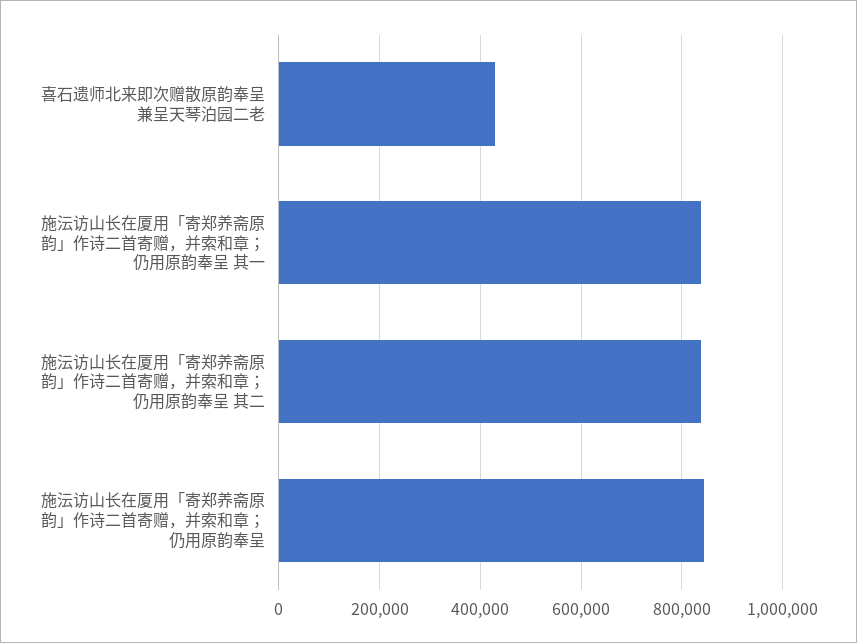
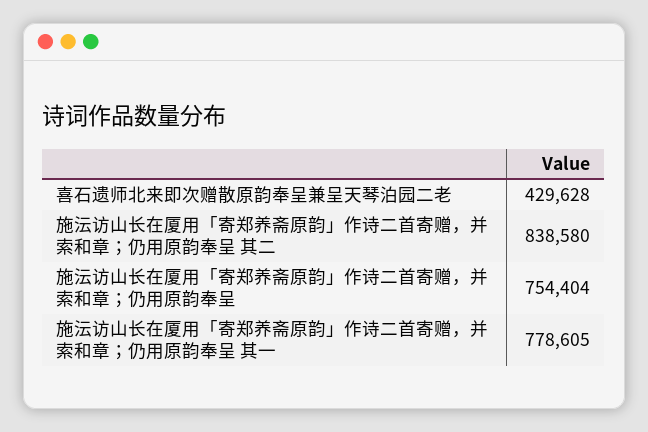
  {
    "喜石遗师北来即次赠散原韵奉呈兼呈天琴泊园二老": 429628,
-   "施沄访山长在厦用「寄郑养斋原韵」作诗二首寄赠，并索和章；仍用原韵奉呈 其一": 840000,
+   "施沄访山长在厦用「寄郑养斋原韵」作诗二首寄赠，并索和章；仍用原韵奉呈 其一": 778605,
    "施沄访山长在厦用「寄郑养斋原韵」作诗二首寄赠，并索和章；仍用原韵奉呈 其二": 838580,
-   "施沄访山长在厦用「寄郑养斋原韵」作诗二首寄赠，并索和章；仍用原韵奉呈": 840000
+   "施沄访山长在厦用「寄郑养斋原韵」作诗二首寄赠，并索和章；仍用原韵奉呈": 754404
  }

